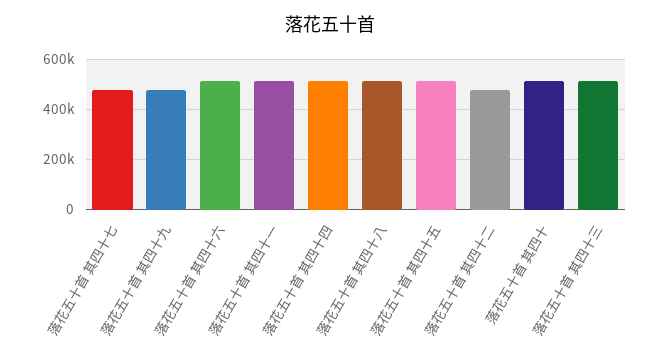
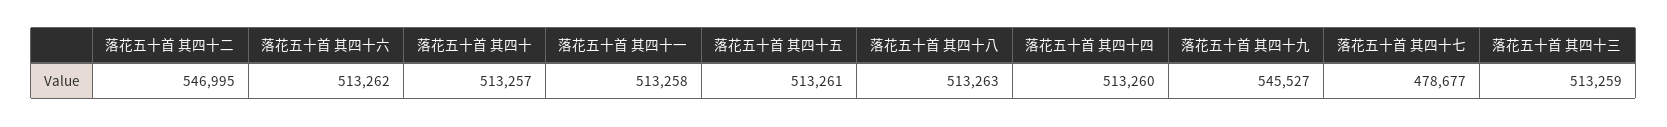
  {
    "落花五十首 其四十七": 478677,
-   "落花五十首 其四十九": 475000,
+   "落花五十首 其四十九": 545527,
    "落花五十首 其四十六": 513262,
    "落花五十首 其四十一": 513258,
    "落花五十首 其四十四": 513260,
    "落花五十首 其四十八": 513263,
    "落花五十首 其四十五": 513261,
-   "落花五十首 其四十二": 475000,
+   "落花五十首 其四十二": 546995,
    "落花五十首 其四十": 513257,
    "落花五十首 其四十三": 513259
  }

